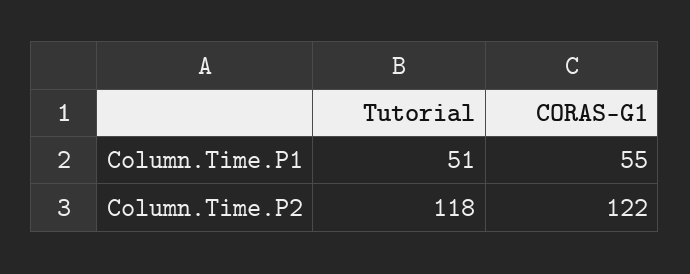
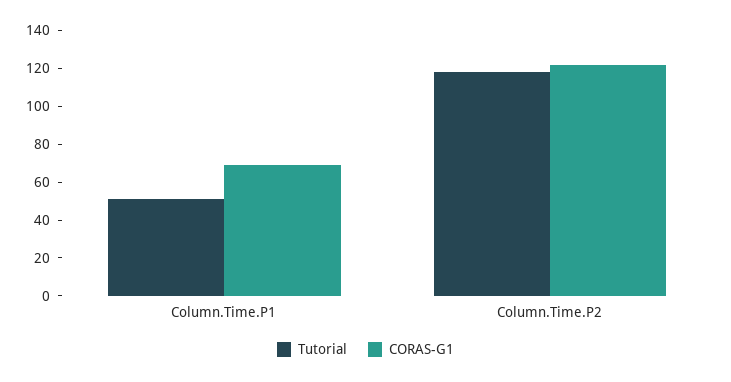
  {
    "Tutorial": {
      "Column.Time.P1": 51,
      "Column.Time.P2": 118
    },
    "CORAS-G1": {
-     "Column.Time.P1": 55,
+     "Column.Time.P1": 70,
      "Column.Time.P2": 122
    }
  }

